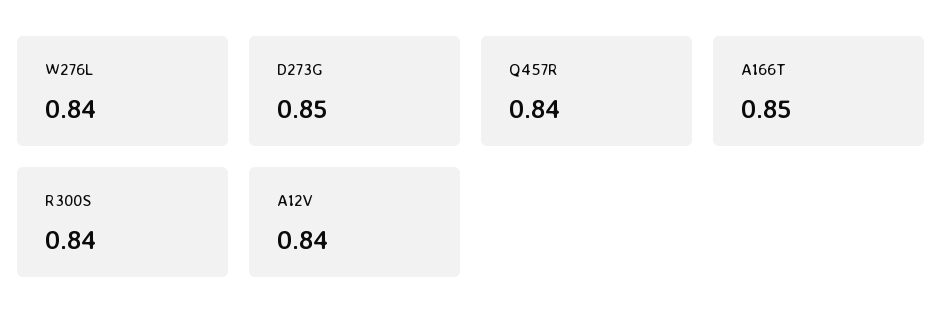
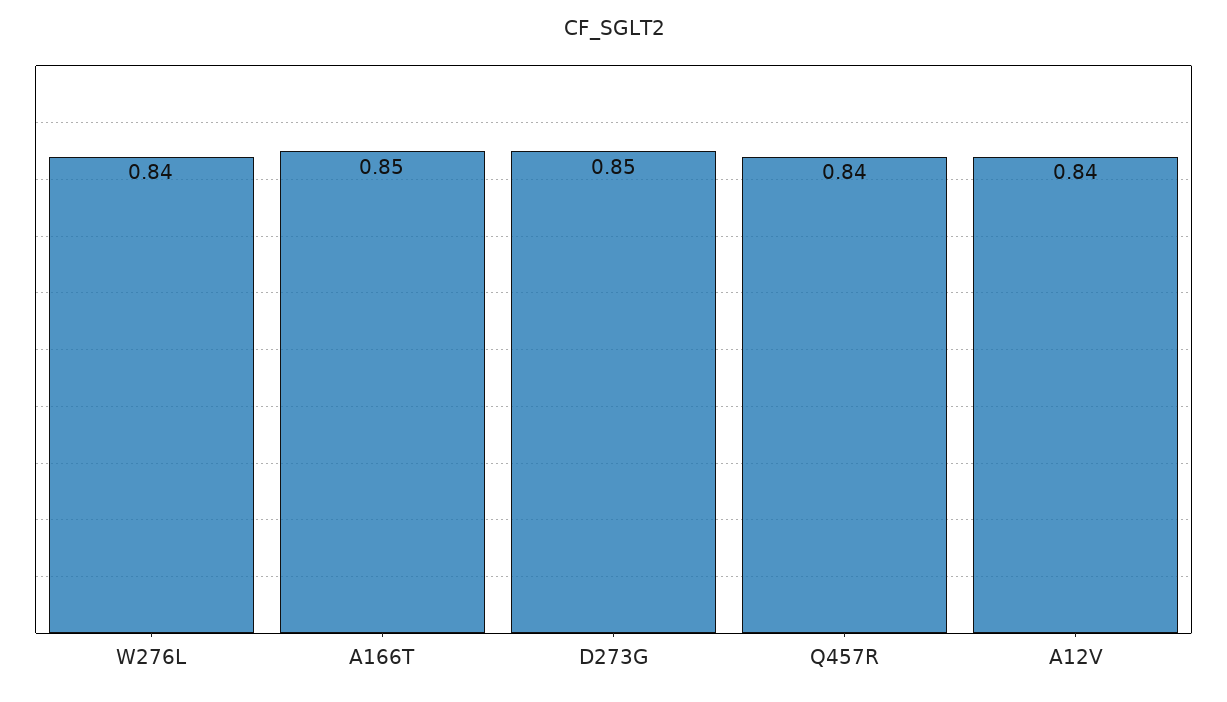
  {
    "W276L": 0.84,
    "D273G": 0.85,
    "Q457R": 0.84,
    "A166T": 0.85,
-   "R300S": 0.84,
    "A12V": 0.84
  }

